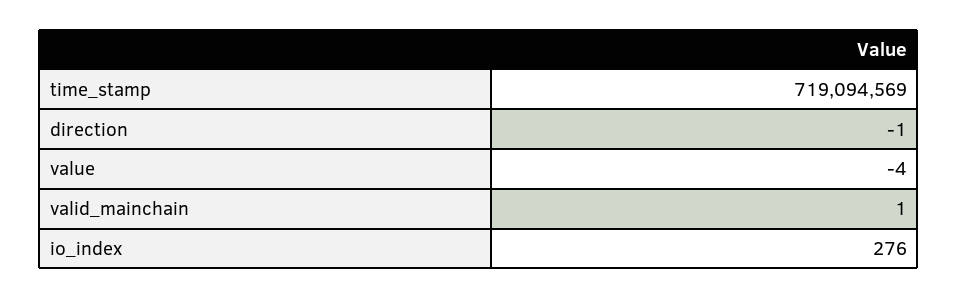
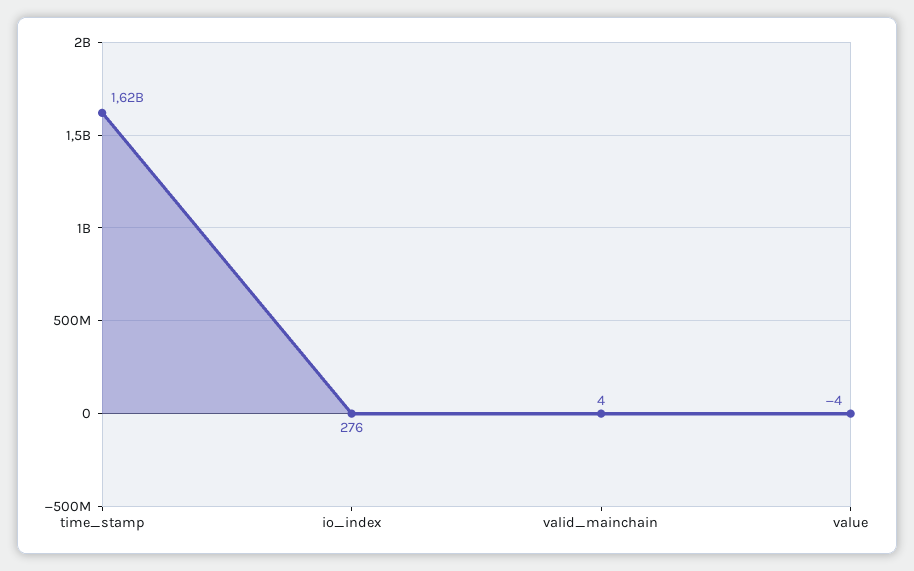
  {
-   "time_stamp": 719094569,
+   "time_stamp": 1620000000,
-   "direction": -1,
    "value": -4,
-   "valid_mainchain": 1,
+   "valid_mainchain": 4,
    "io_index": 276
  }

